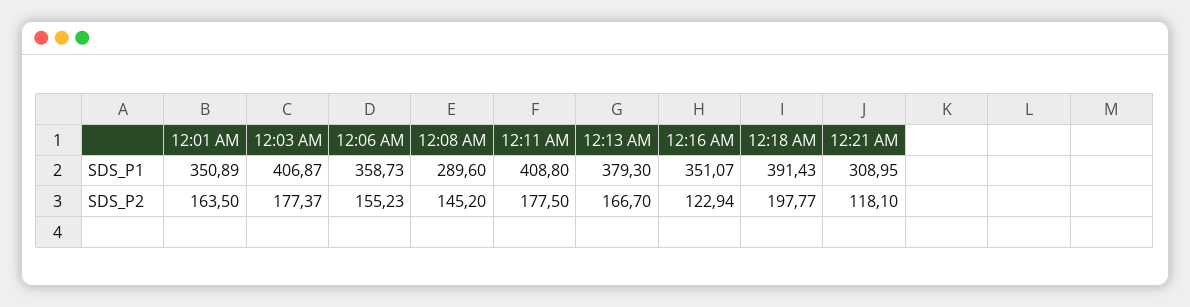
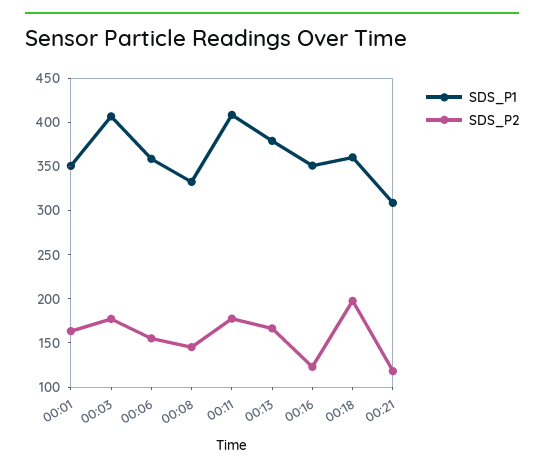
  {
    "SDS_P1": {
      "12:01 AM": 350.89,
      "12:03 AM": 406.87,
      "12:06 AM": 358.73,
-     "12:08 AM": 289.6,
+     "12:08 AM": 330,
      "12:11 AM": 408.8,
      "12:13 AM": 379.3,
      "12:16 AM": 351.07,
-     "12:18 AM": 391.43,
+     "12:18 AM": 360,
      "12:21 AM": 308.95
    },
    "SDS_P2": {
      "12:01 AM": 163.5,
      "12:03 AM": 177.37,
      "12:06 AM": 155.23,
      "12:08 AM": 145.2,
      "12:11 AM": 177.5,
      "12:13 AM": 166.7,
      "12:16 AM": 122.94,
      "12:18 AM": 197.77,
      "12:21 AM": 118.1
    }
  }

